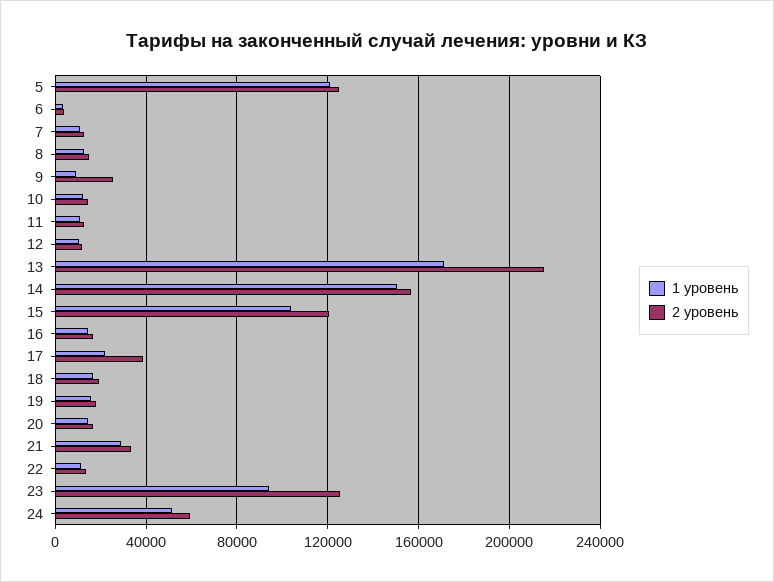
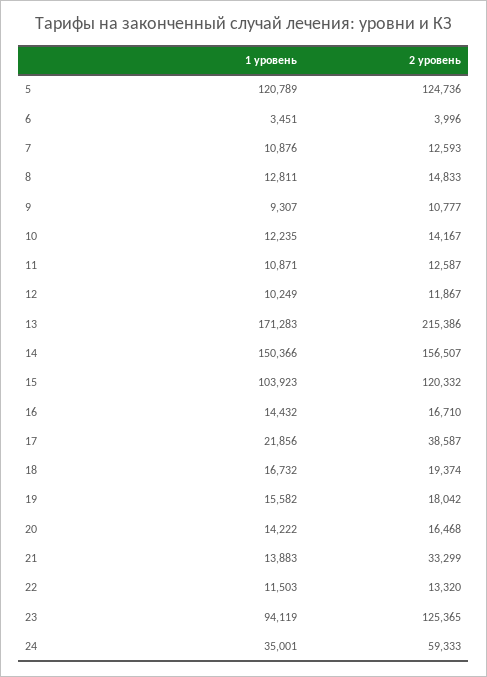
  {
    "1 уровень": {
      "5": 120789,
      "6": 3451,
      "7": 10876,
      "8": 12811,
      "9": 9307,
      "10": 12235,
      "11": 10871,
      "12": 10249,
      "13": 171283,
      "14": 150366,
      "15": 103923,
      "16": 14432,
      "17": 21856,
      "18": 16732,
      "19": 15582,
      "20": 14222,
-     "21": 30000,
+     "21": 13883,
      "22": 11503,
      "23": 94119,
-     "24": 50000
+     "24": 35001
    },
    "2 уровень": {
      "5": 124736,
      "6": 3996,
      "7": 12593,
      "8": 14833,
-     "9": 25000,
+     "9": 10777,
      "10": 14167,
      "11": 12587,
      "12": 11867,
      "13": 215386,
      "14": 156507,
      "15": 120332,
      "16": 16710,
      "17": 38587,
      "18": 19374,
      "19": 18042,
      "20": 16468,
      "21": 33299,
      "22": 13320,
      "23": 125365,
      "24": 59333
    }
  }

